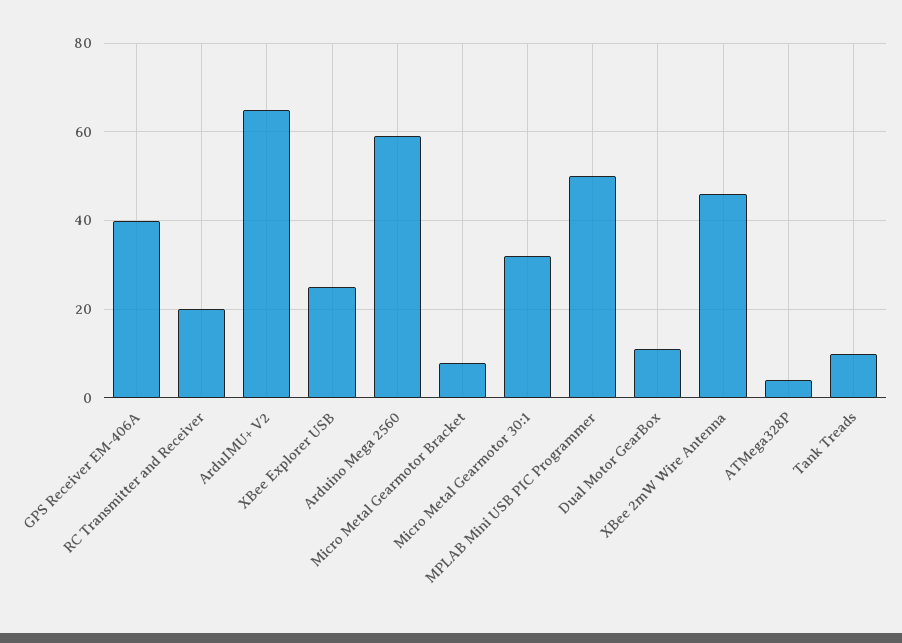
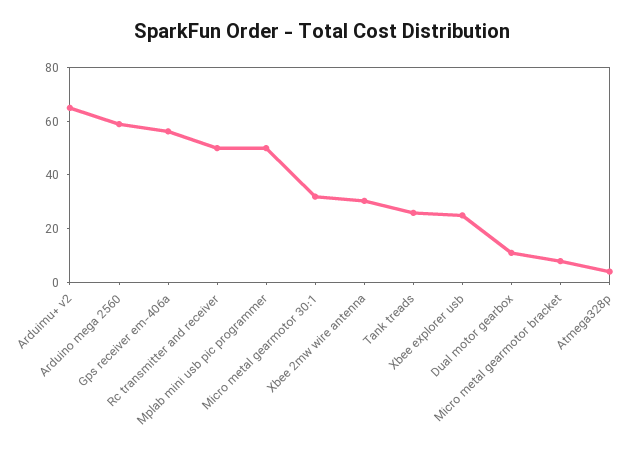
  {
-   "GPS Receiver EM-406A": 40,
+   "GPS Receiver EM-406A": 55,
-   "RC Transmitter and Receiver": 20,
+   "RC Transmitter and Receiver": 50,
    "ArduIMU+ V2": 64,
    "XBee Explorer USB": 24,
    "Arduino Mega 2560": 58,
    "Micro Metal Gearmotor Bracket": 8,
    "Micro Metal Gearmotor 30:1": 32,
    "MPLAB Mini USB PIC Programmer": 50,
    "Dual Motor GearBox": 10,
-   "XBee 2mW Wire Antenna": 46,
+   "XBee 2mW Wire Antenna": 30,
    "ATMega328P": 4,
-   "Tank Treads": 10
+   "Tank Treads": 25
  }

